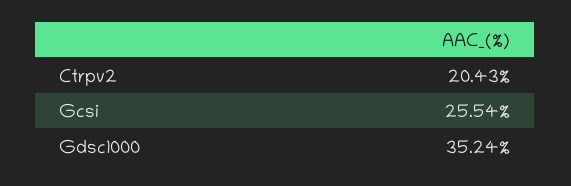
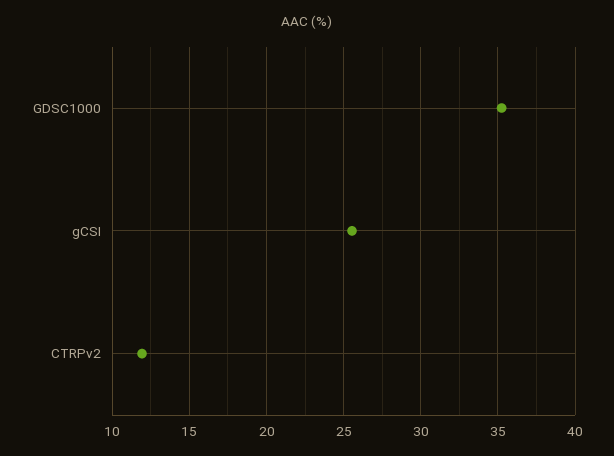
  {
-   "Ctrpv2": 20.43,
+   "Ctrpv2": 12,
    "Gcsi": 25.54,
    "Gdsc1000": 35.24
  }

